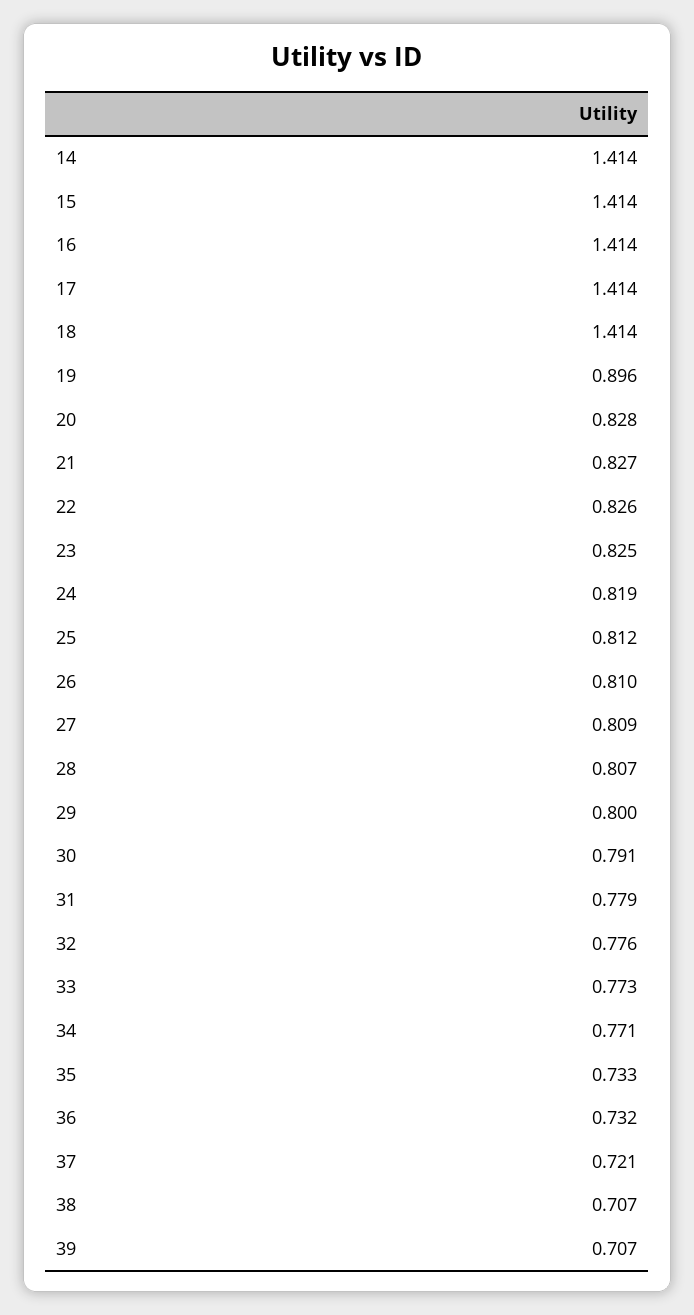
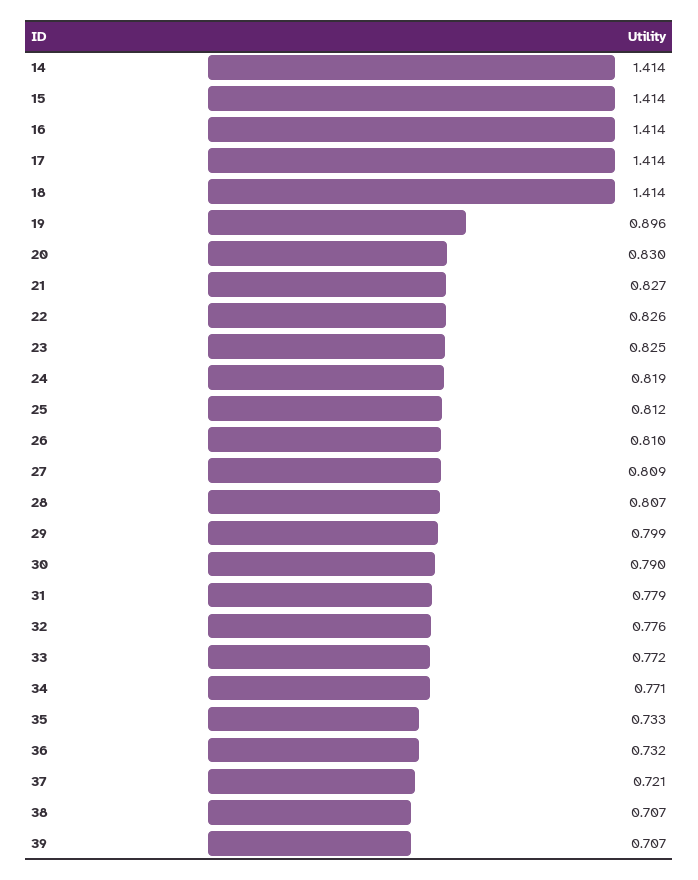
  {
    "14": 1.414,
    "15": 1.414,
    "16": 1.414,
    "17": 1.414,
    "18": 1.414,
    "19": 0.896,
-   "20": 0.828,
+   "20": 0.83,
    "21": 0.827,
    "22": 0.826,
    "23": 0.825,
    "24": 0.819,
    "25": 0.812,
    "26": 0.81,
    "27": 0.809,
    "28": 0.807,
-   "29": 0.8,
+   "29": 0.799,
-   "30": 0.791,
+   "30": 0.79,
    "31": 0.779,
    "32": 0.776,
-   "33": 0.773,
+   "33": 0.772,
    "34": 0.771,
    "35": 0.733,
    "36": 0.732,
    "37": 0.721,
    "38": 0.707,
    "39": 0.707
  }

